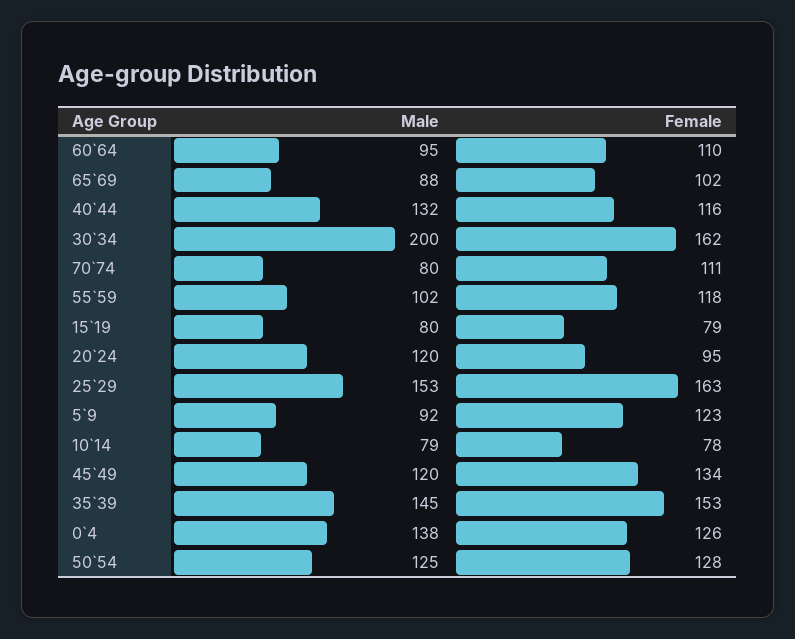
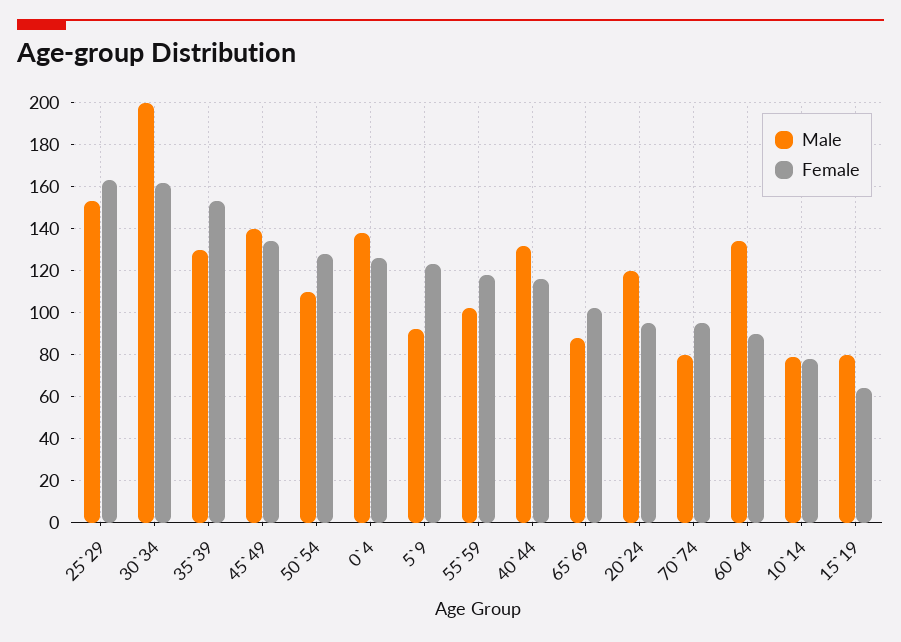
  {
    "Male": {
-     "60`64": 95,
+     "60`64": 135,
      "65`69": 88,
      "40`44": 132,
      "30`34": 200,
      "70`74": 80,
      "55`59": 102,
      "15`19": 80,
      "20`24": 120,
      "25`29": 153,
      "5`9": 92,
      "10`14": 79,
-     "45`49": 120,
+     "45`49": 140,
-     "35`39": 145,
+     "35`39": 130,
      "0`4": 138,
-     "50`54": 125
+     "50`54": 110
    },
    "Female": {
-     "60`64": 110,
+     "60`64": 90,
      "65`69": 102,
      "40`44": 116,
      "30`34": 162,
-     "70`74": 111,
+     "70`74": 95,
      "55`59": 118,
-     "15`19": 79,
+     "15`19": 65,
      "20`24": 95,
      "25`29": 163,
      "5`9": 123,
      "10`14": 78,
      "45`49": 134,
      "35`39": 153,
      "0`4": 126,
      "50`54": 128
    }
  }

